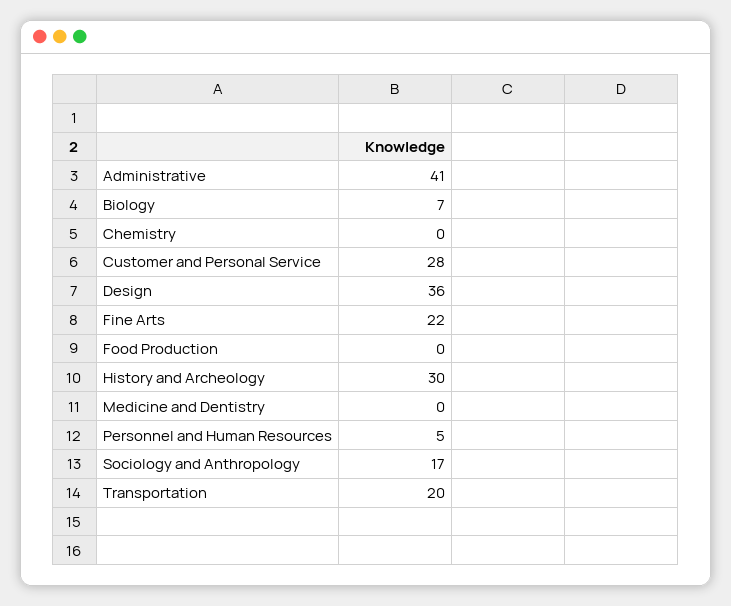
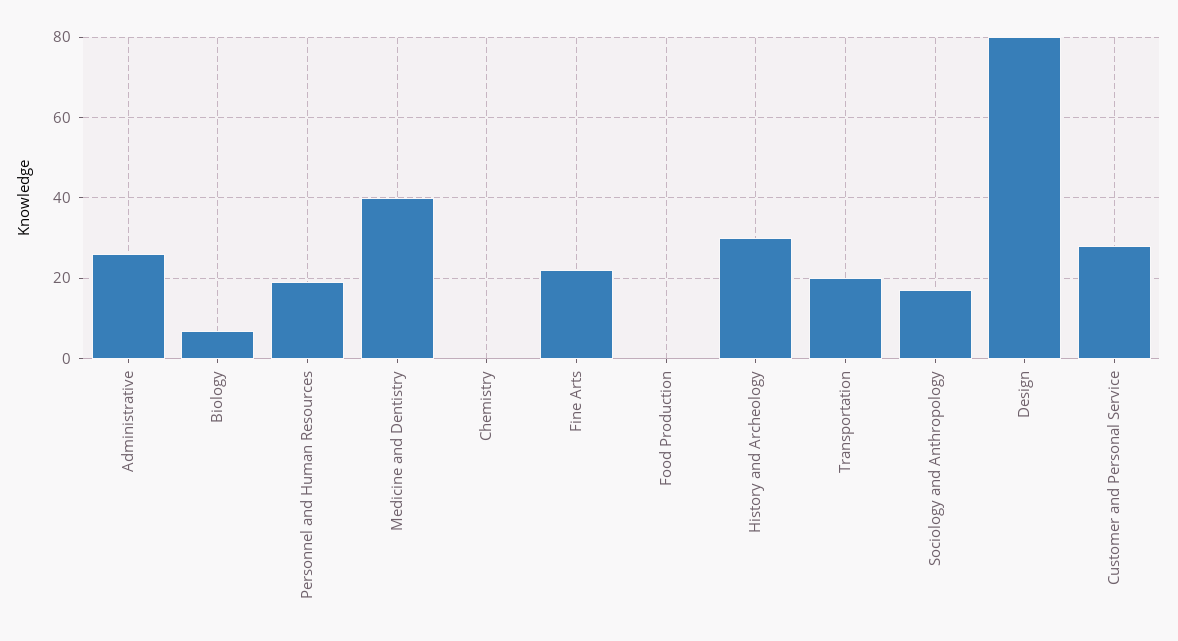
  {
-   "Administrative": 41,
+   "Administrative": 25,
    "Biology": 7,
    "Chemistry": 0,
    "Customer and Personal Service": 28,
-   "Design": 36,
+   "Design": 80,
    "Fine Arts": 22,
    "Food Production": 0,
    "History and Archeology": 30,
-   "Medicine and Dentistry": 0,
+   "Medicine and Dentistry": 40,
-   "Personnel and Human Resources": 5,
+   "Personnel and Human Resources": 20,
    "Sociology and Anthropology": 17,
    "Transportation": 20
  }

